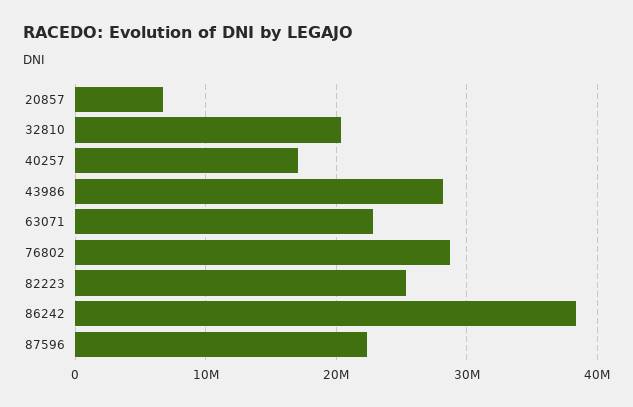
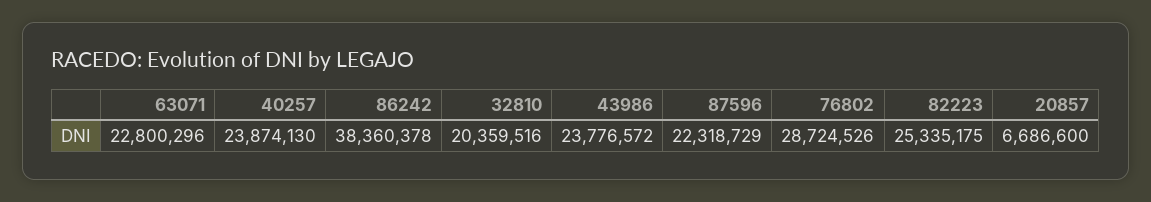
  {
    "20857": 6686600,
    "32810": 20359516,
-   "40257": 17000000,
+   "40257": 23874130,
-   "43986": 28000000,
+   "43986": 23776572,
    "63071": 22800296,
    "76802": 28724526,
    "82223": 25335175,
    "86242": 38360378,
    "87596": 22318729
  }

